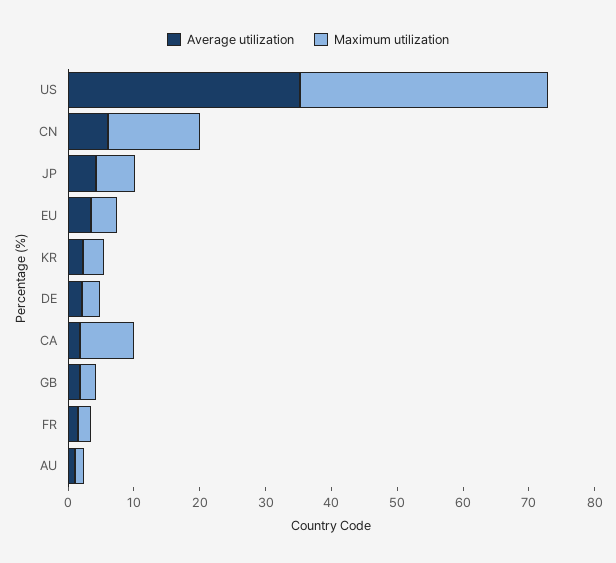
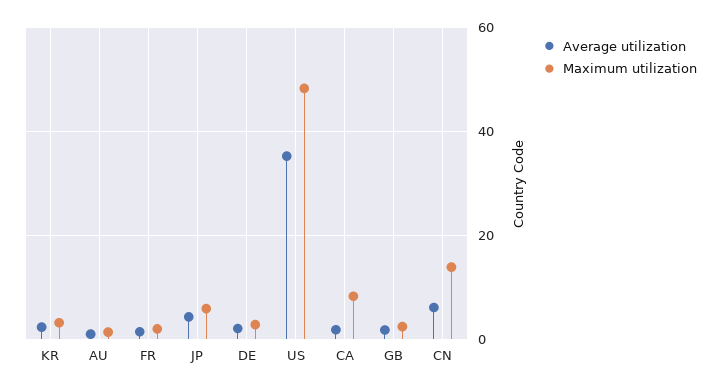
  {
    "Average utilization": {
      "US": 36,
      "CN": 6,
      "JP": 4,
-     "EU": 4,
      "KR": 2,
      "DE": 2,
      "CA": 2,
      "GB": 2,
      "FR": 2,
      "AU": 0
    },
    "Maximum utilization": {
-     "US": 38,
+     "US": 48,
      "CN": 14,
      "JP": 6,
-     "EU": 4,
      "KR": 4,
      "DE": 2,
      "CA": 8,
      "GB": 2,
      "FR": 2,
      "AU": 2
    }
  }

